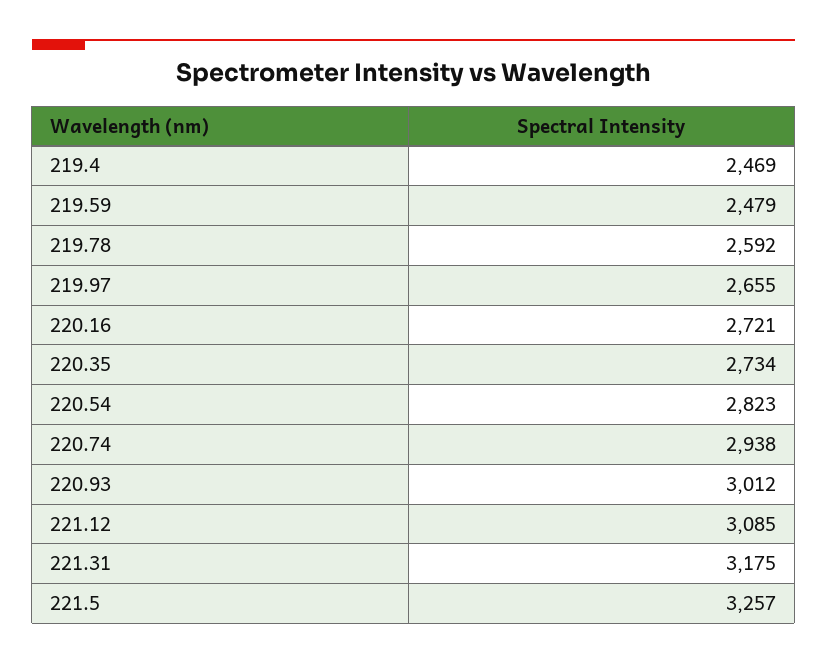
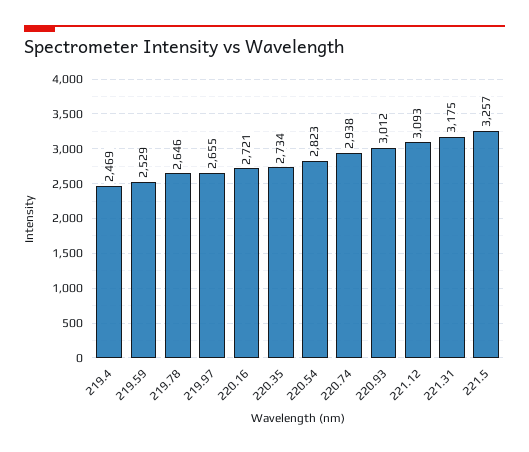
  {
    "219.4": 2469,
-   "219.59": 2479,
+   "219.59": 2529,
-   "219.78": 2592,
+   "219.78": 2646,
    "219.97": 2655,
    "220.16": 2721,
    "220.35": 2734,
    "220.54": 2823,
    "220.74": 2938,
    "220.93": 3012,
-   "221.12": 3085,
+   "221.12": 3093,
    "221.31": 3175,
    "221.5": 3257
  }

